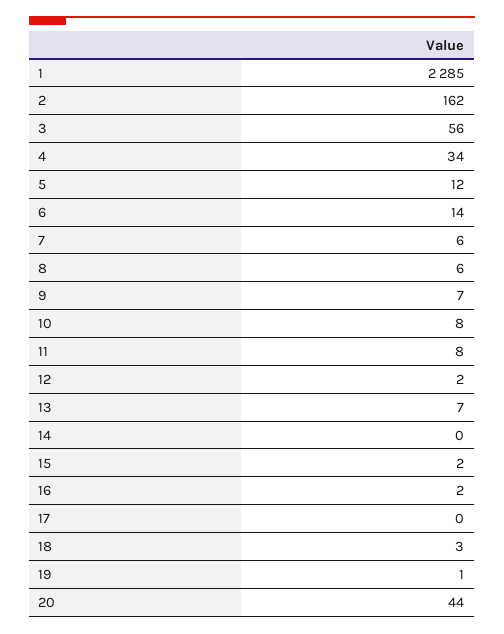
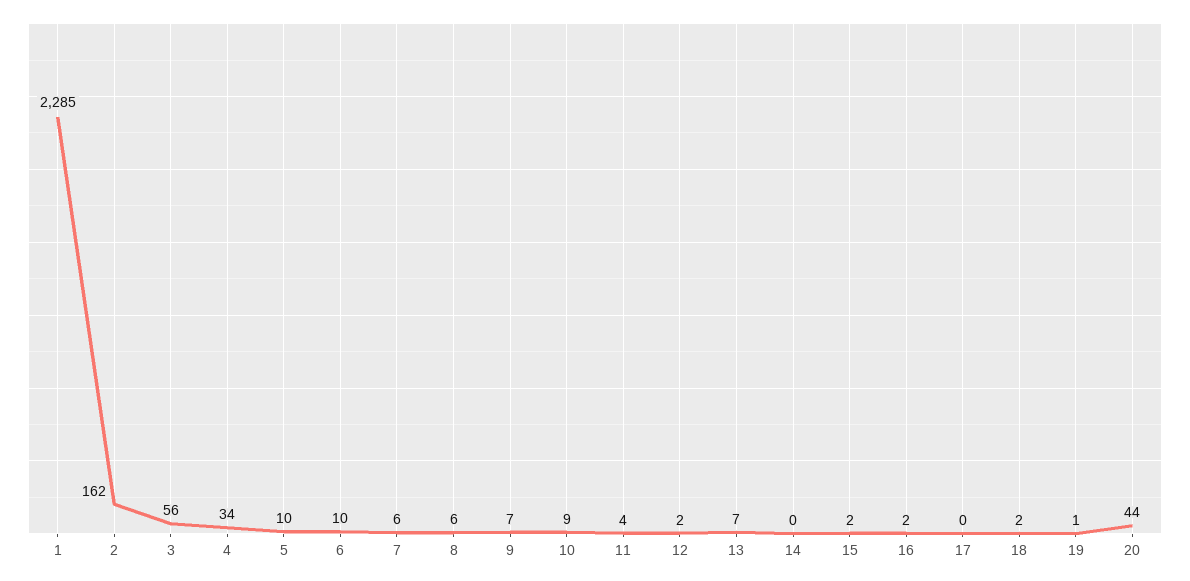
  {
    "1": 2285,
    "2": 162,
    "3": 56,
    "4": 34,
-   "5": 12,
+   "5": 10,
-   "6": 14,
+   "6": 10,
    "7": 6,
    "8": 6,
    "9": 7,
-   "10": 8,
+   "10": 9,
-   "11": 8,
+   "11": 4,
    "12": 2,
    "13": 7,
    "14": 0,
    "15": 2,
    "16": 2,
    "17": 0,
-   "18": 3,
+   "18": 2,
    "19": 1,
    "20": 44
  }

